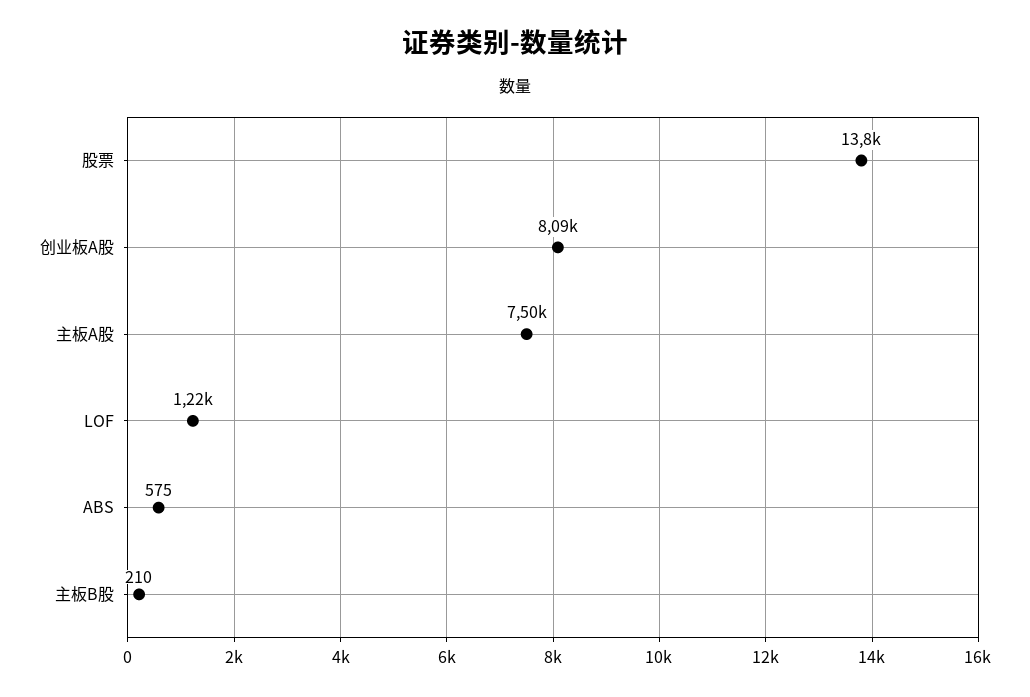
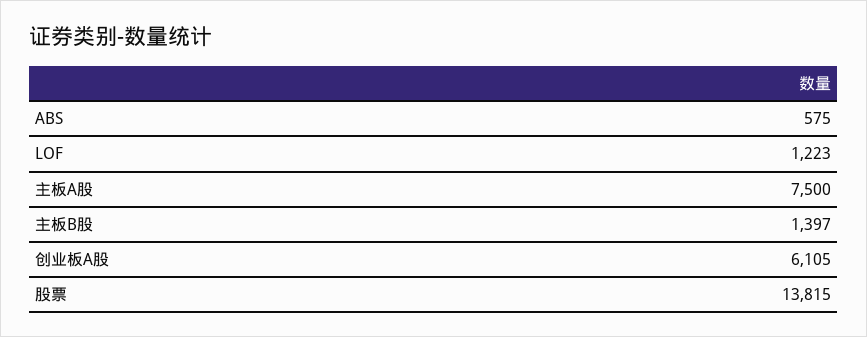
  {
    "股票": 13815,
-   "创业板A股": 8090,
+   "创业板A股": 6105,
    "主板A股": 7500,
    "LOF": 1223,
    "ABS": 575,
-   "主板B股": 210
+   "主板B股": 1397
  }

